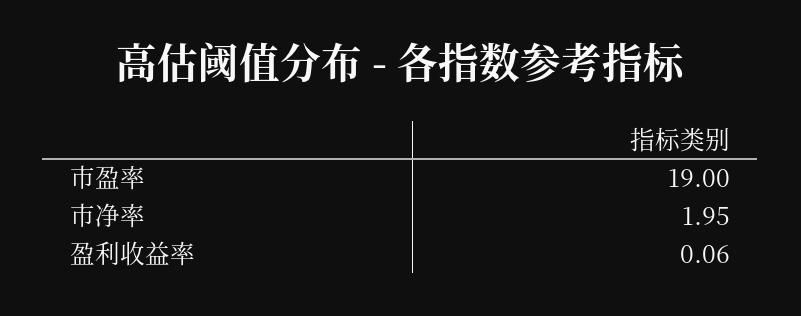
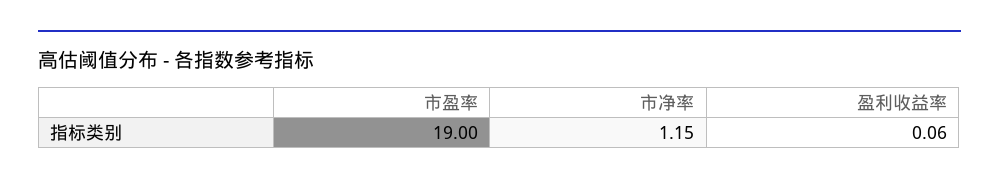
  {
    "市盈率": 19,
-   "市净率": 1.95,
+   "市净率": 1.15,
    "盈利收益率": 0.06
  }

